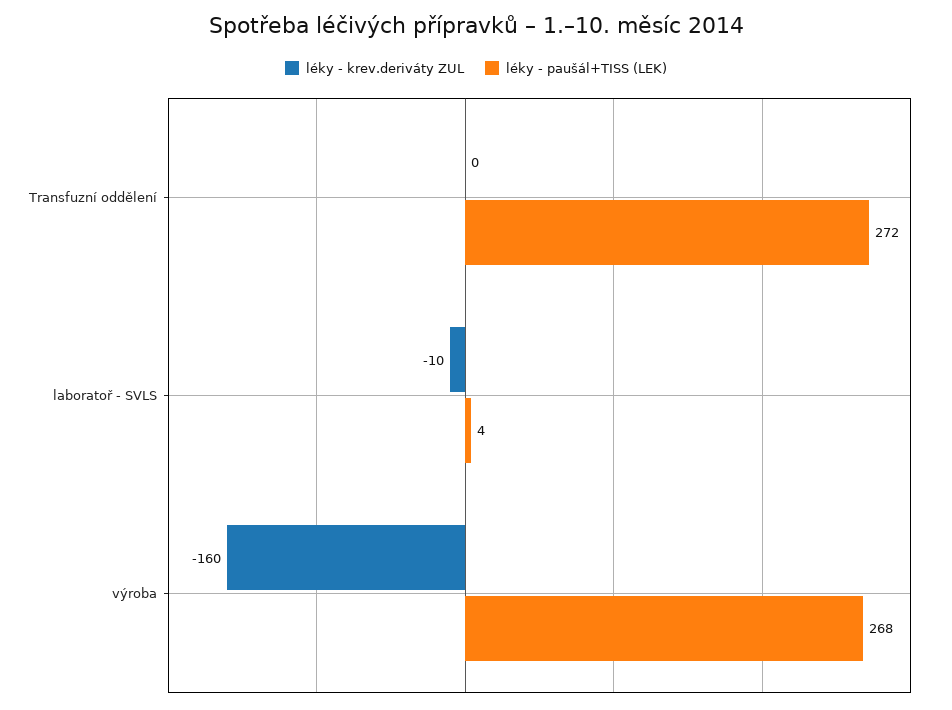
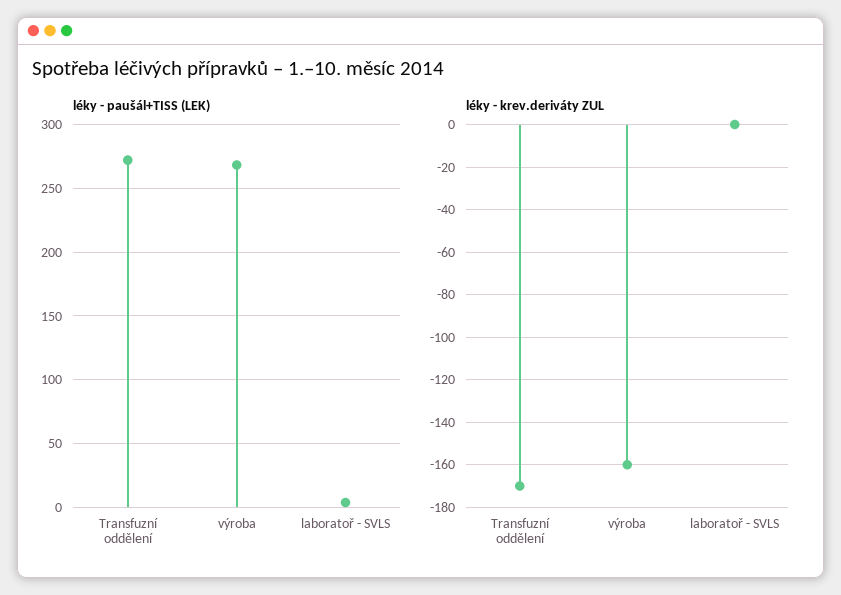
  {
    "léky - krev.deriváty ZUL": {
-     "Transfuzní oddělení": 0,
+     "Transfuzní oddělení": -170,
-     "laboratoř - SVLS": -10,
+     "laboratoř - SVLS": 0,
      "výroba": -160
    },
    "léky - paušál+TISS (LEK)": {
      "Transfuzní oddělení": 272,
      "laboratoř - SVLS": 4,
      "výroba": 268
    }
  }

